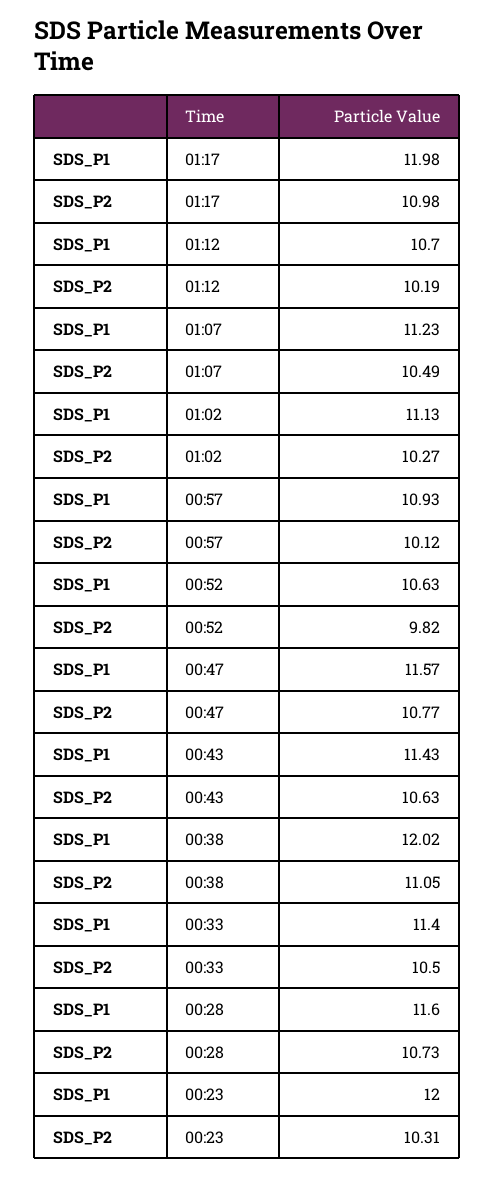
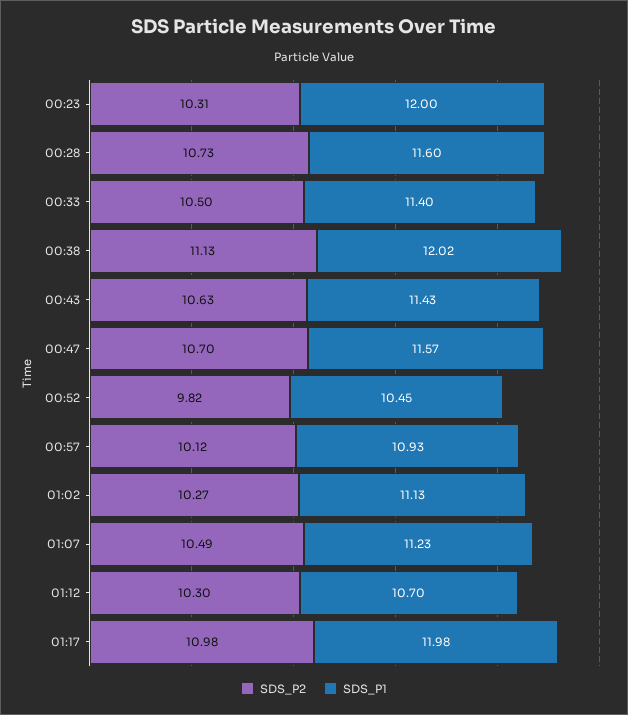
  {
    "SDS_P1": {
      "01:17": 11.98,
      "01:12": 10.7,
      "01:07": 11.23,
      "01:02": 11.13,
      "00:57": 10.93,
-     "00:52": 10.63,
+     "00:52": 10.45,
      "00:47": 11.57,
      "00:43": 11.43,
      "00:38": 12.02,
      "00:33": 11.4,
      "00:28": 11.6,
      "00:23": 12
    },
    "SDS_P2": {
      "01:17": 10.98,
-     "01:12": 10.19,
+     "01:12": 10.3,
      "01:07": 10.49,
      "01:02": 10.27,
      "00:57": 10.12,
      "00:52": 9.82,
-     "00:47": 10.77,
+     "00:47": 10.7,
      "00:43": 10.63,
-     "00:38": 11.05,
+     "00:38": 11.13,
      "00:33": 10.5,
      "00:28": 10.73,
      "00:23": 10.31
    }
  }

